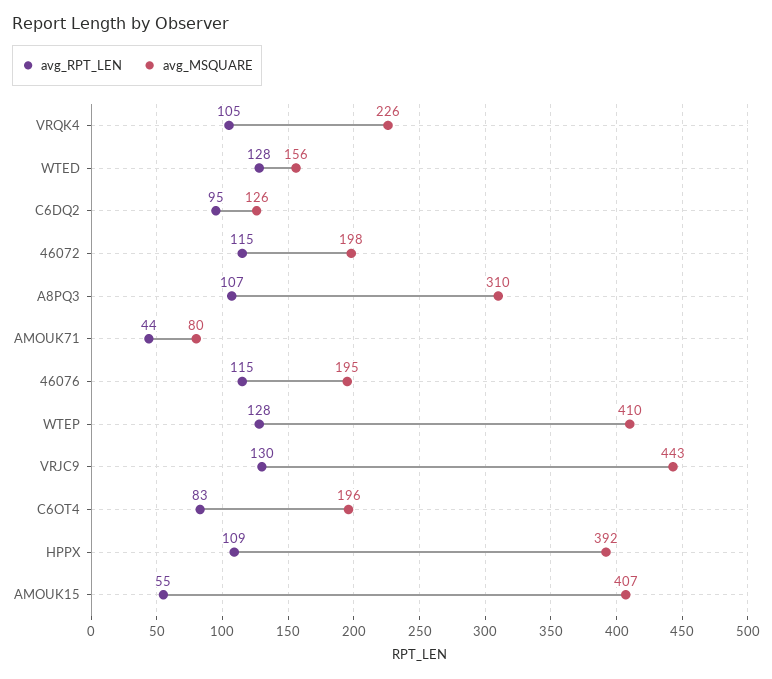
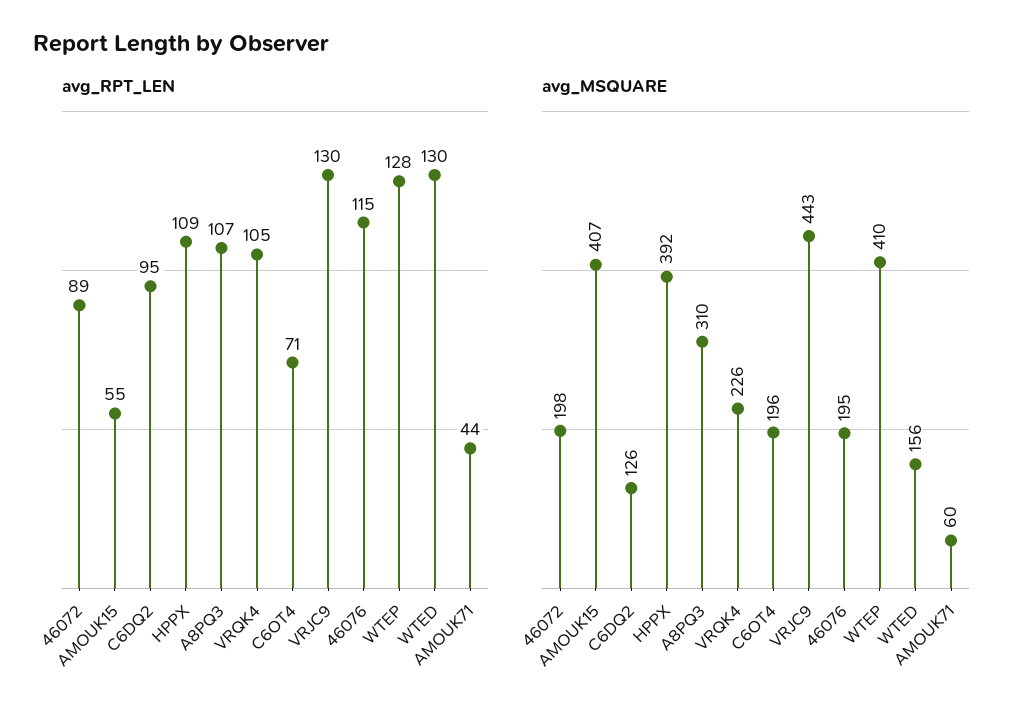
  {
    "avg_RPT_LEN": {
      "VRQK4": 105,
-     "WTED": 128,
+     "WTED": 130,
      "C6DQ2": 95,
-     "46072": 115,
+     "46072": 89,
      "A8PQ3": 107,
      "AMOUK71": 44,
      "46076": 115,
      "WTEP": 128,
      "VRJC9": 130,
-     "C6OT4": 83,
+     "C6OT4": 71,
      "HPPX": 109,
      "AMOUK15": 55
    },
    "avg_MSQUARE": {
      "VRQK4": 226,
      "WTED": 156,
      "C6DQ2": 126,
      "46072": 198,
      "A8PQ3": 310,
-     "AMOUK71": 80,
+     "AMOUK71": 60,
      "46076": 195,
      "WTEP": 410,
      "VRJC9": 443,
      "C6OT4": 196,
      "HPPX": 392,
      "AMOUK15": 407
    }
  }

